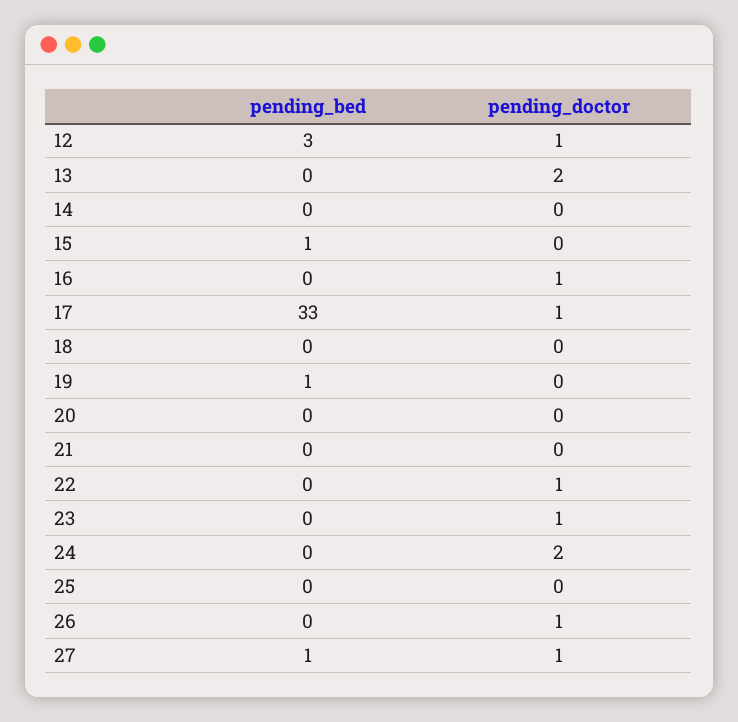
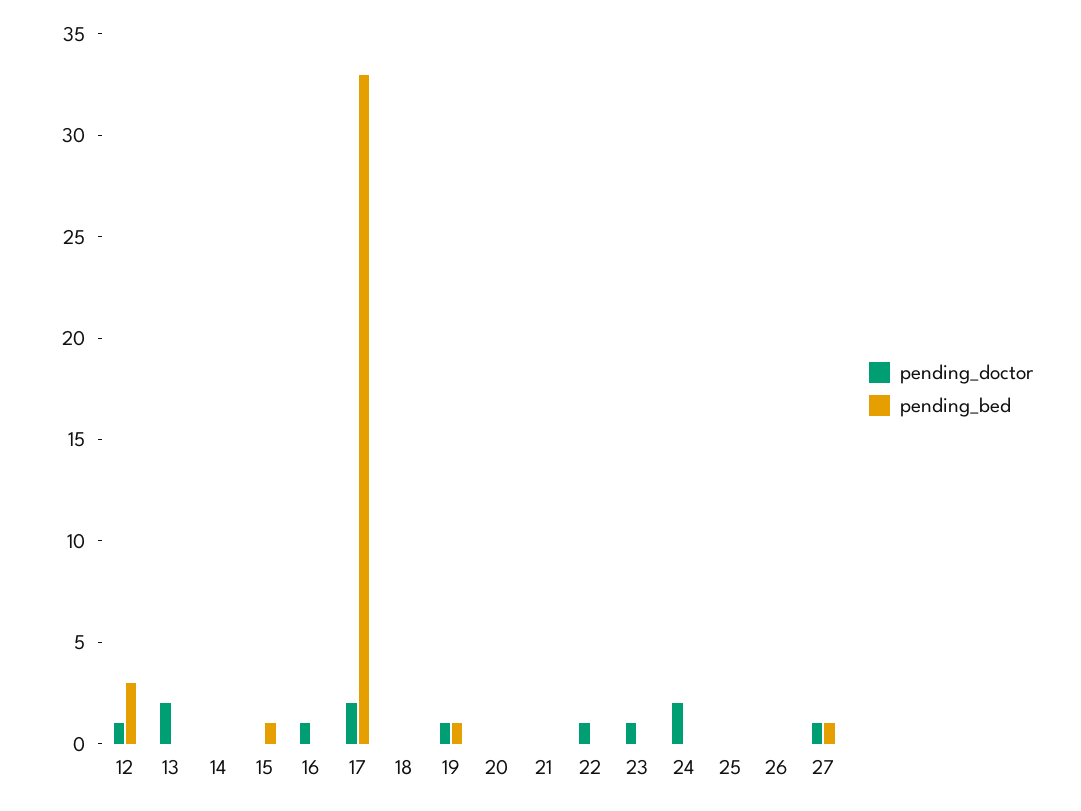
  {
    "pending_bed": {
      "12": 3,
      "13": 0,
      "14": 0,
      "15": 1,
      "16": 0,
      "17": 33,
      "18": 0,
      "19": 1,
      "20": 0,
      "21": 0,
      "22": 0,
      "23": 0,
      "24": 0,
      "25": 0,
      "26": 0,
      "27": 1
    },
    "pending_doctor": {
      "12": 1,
      "13": 2,
      "14": 0,
      "15": 0,
      "16": 1,
-     "17": 1,
+     "17": 2,
      "18": 0,
-     "19": 0,
+     "19": 1,
      "20": 0,
      "21": 0,
      "22": 1,
      "23": 1,
      "24": 2,
      "25": 0,
-     "26": 1,
+     "26": 0,
      "27": 1
    }
  }

